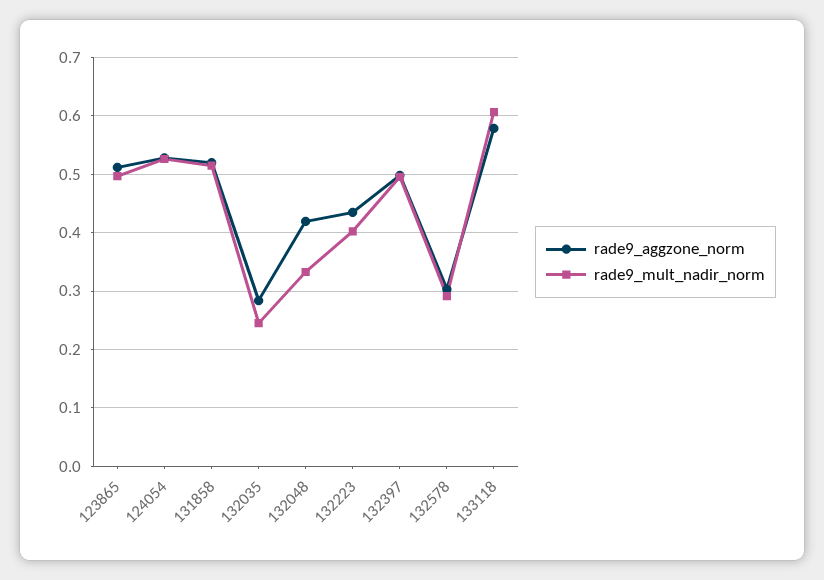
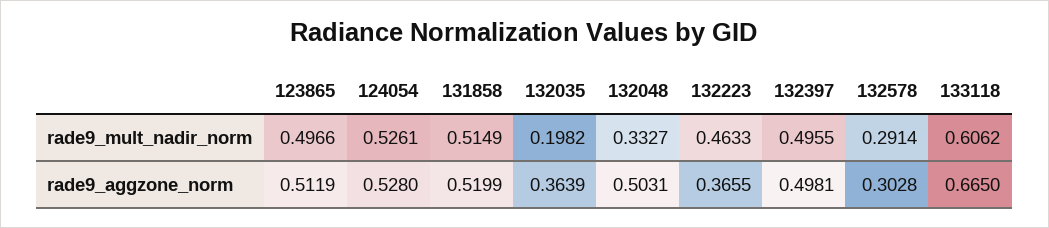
  {
    "rade9_aggzone_norm": {
      "123865": 0.5119,
      "124054": 0.528,
      "131858": 0.5199,
-     "132035": 0.28,
+     "132035": 0.3639,
-     "132048": 0.42,
+     "132048": 0.5031,
-     "132223": 0.44,
+     "132223": 0.3655,
      "132397": 0.4981,
      "132578": 0.3028,
-     "133118": 0.58
+     "133118": 0.665
    },
    "rade9_mult_nadir_norm": {
      "123865": 0.4966,
      "124054": 0.5261,
      "131858": 0.5149,
-     "132035": 0.24,
+     "132035": 0.1982,
      "132048": 0.3327,
-     "132223": 0.4,
+     "132223": 0.4633,
      "132397": 0.4955,
      "132578": 0.2914,
      "133118": 0.6062
    }
  }

